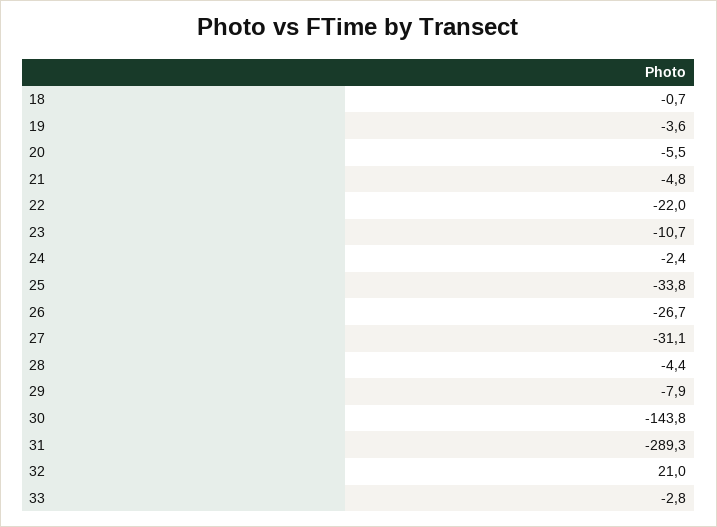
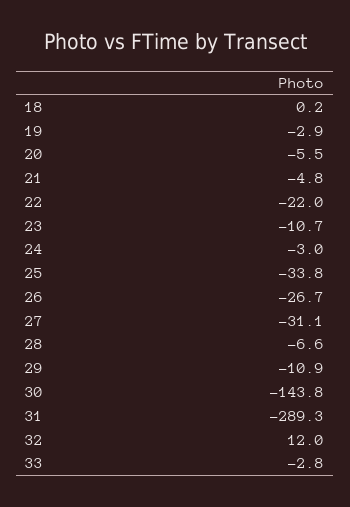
  {
-   "18": -0.7,
+   "18": 0.2,
-   "19": -3.6,
+   "19": -2.9,
    "20": -5.5,
    "21": -4.8,
    "22": -22,
    "23": -10.7,
-   "24": -2.4,
+   "24": -3,
    "25": -33.8,
    "26": -26.7,
    "27": -31.1,
-   "28": -4.4,
+   "28": -6.6,
-   "29": -7.9,
+   "29": -10.9,
    "30": -143.8,
    "31": -289.3,
-   "32": 21,
+   "32": 12,
    "33": -2.8
  }

